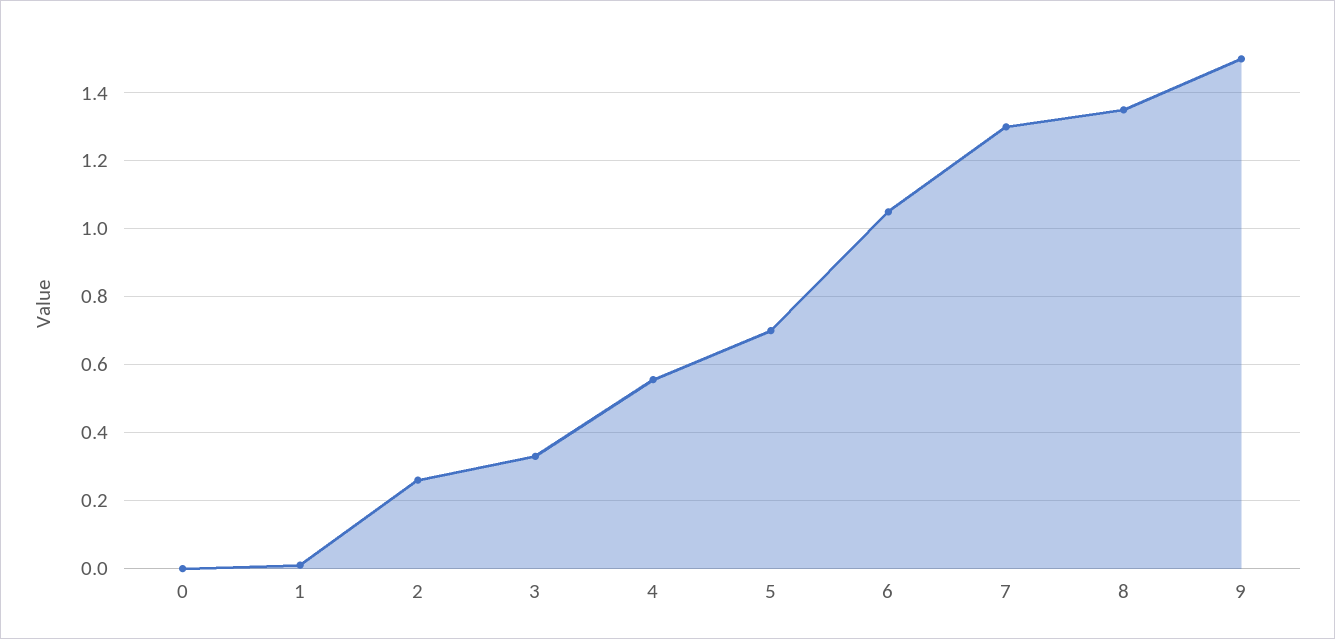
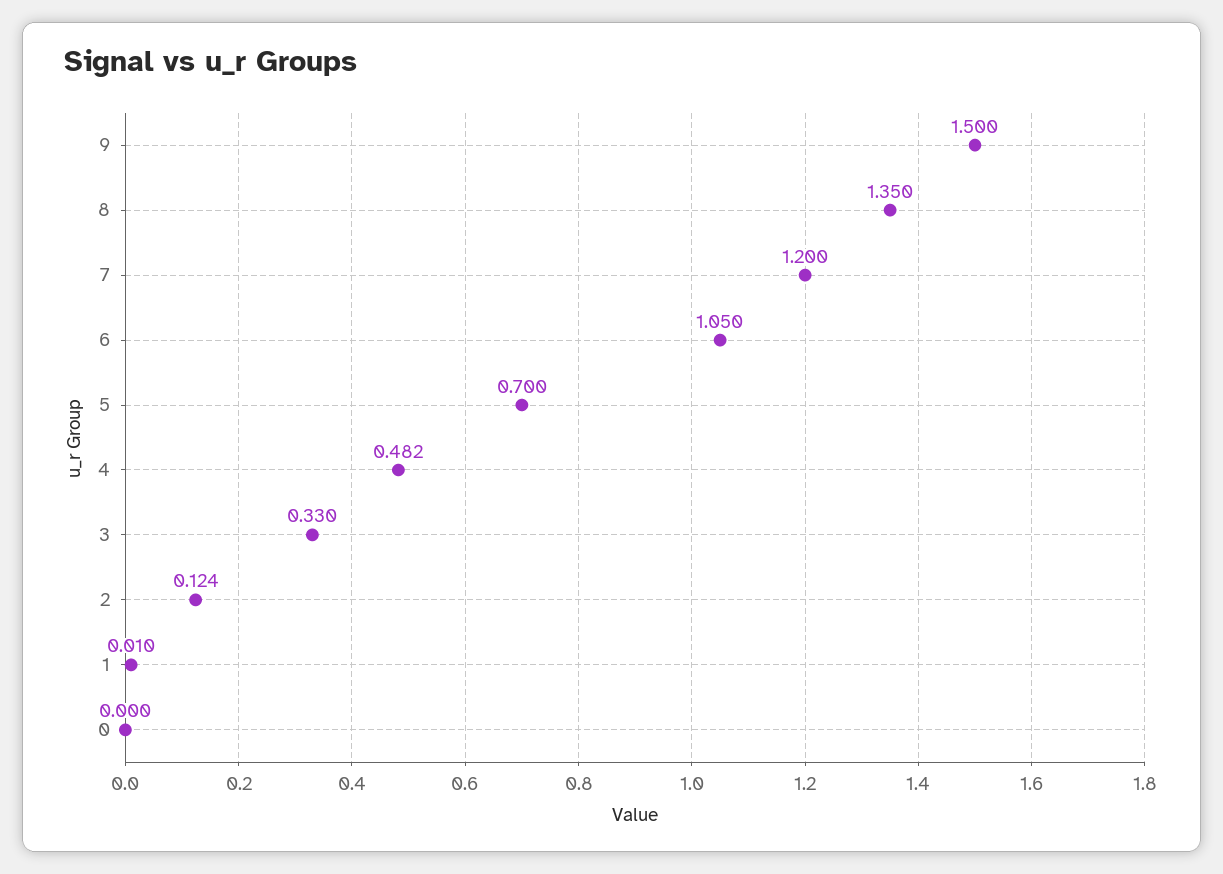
  {
    "0": 0,
    "1": 0.01,
-   "2": 0.26,
+   "2": 0.124,
    "3": 0.33,
-   "4": 0.56,
+   "4": 0.482,
    "5": 0.7,
    "6": 1.05,
-   "7": 1.3,
+   "7": 1.2,
    "8": 1.35,
    "9": 1.5
  }

